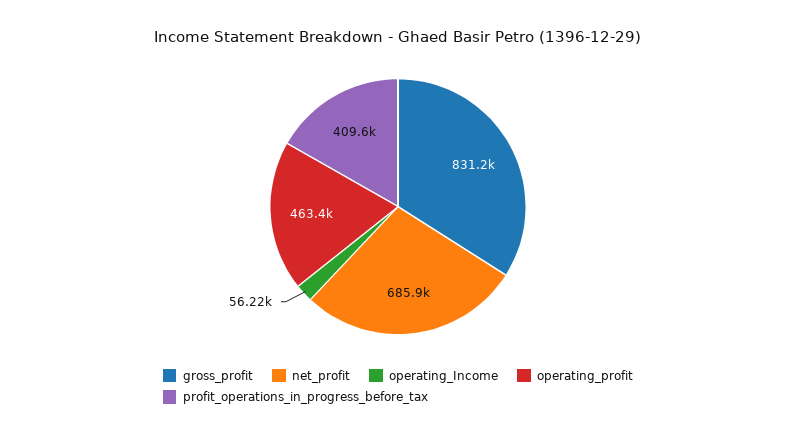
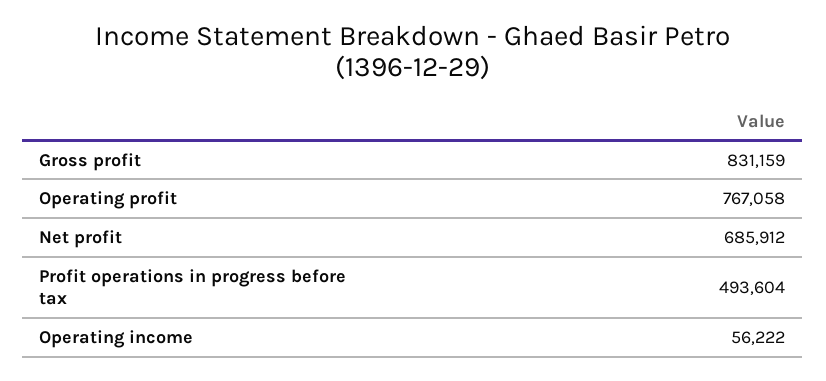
  {
    "gross_profit": 831159,
    "net_profit": 685912,
    "operating_Income": 56222,
-   "operating_profit": 463400,
+   "operating_profit": 767058,
-   "profit_operations_in_progress_before_tax": 409600
+   "profit_operations_in_progress_before_tax": 493604
  }

